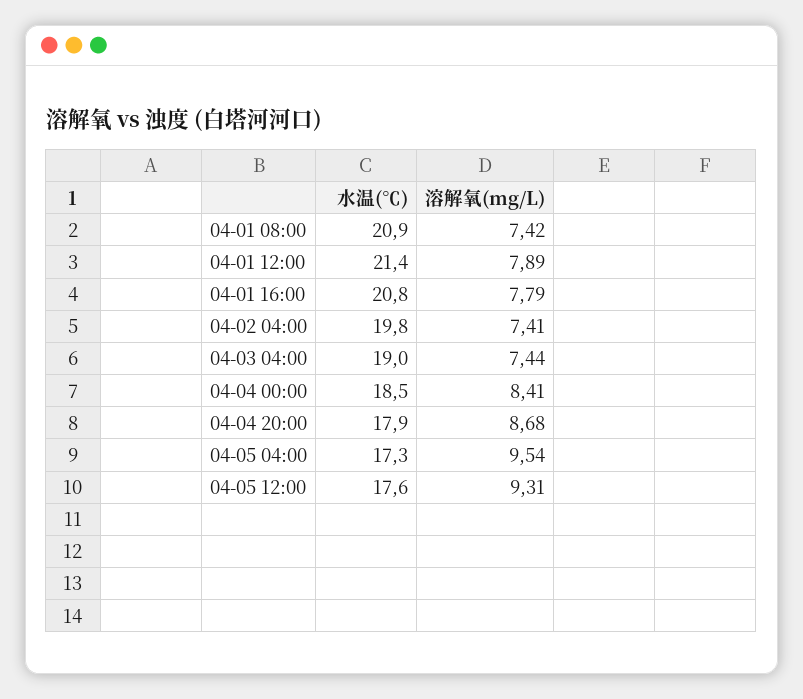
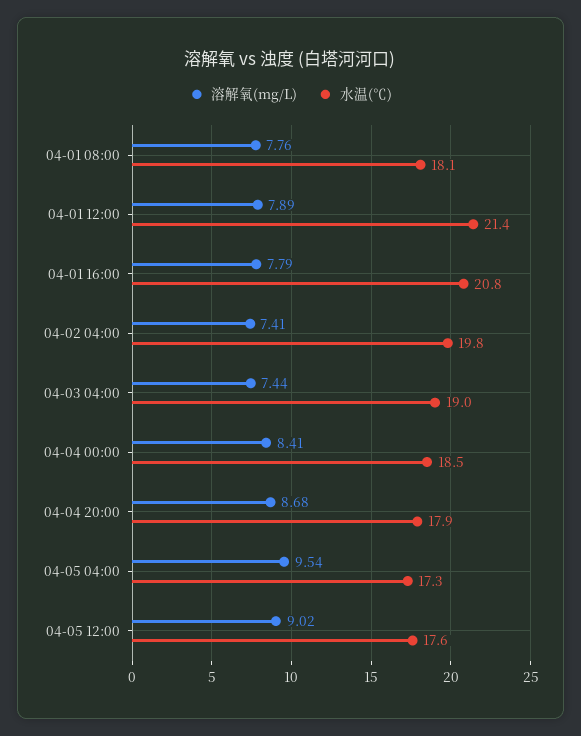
  {
    "水温(℃)": {
-     "04-01 08:00": 20.9,
+     "04-01 08:00": 18.1,
      "04-01 12:00": 21.4,
      "04-01 16:00": 20.8,
      "04-02 04:00": 19.8,
      "04-03 04:00": 19,
      "04-04 00:00": 18.5,
      "04-04 20:00": 17.9,
      "04-05 04:00": 17.3,
      "04-05 12:00": 17.6
    },
    "溶解氧(mg/L)": {
-     "04-01 08:00": 7.42,
+     "04-01 08:00": 7.76,
      "04-01 12:00": 7.89,
      "04-01 16:00": 7.79,
      "04-02 04:00": 7.41,
      "04-03 04:00": 7.44,
      "04-04 00:00": 8.41,
      "04-04 20:00": 8.68,
      "04-05 04:00": 9.54,
-     "04-05 12:00": 9.31
+     "04-05 12:00": 9.02
    }
  }

